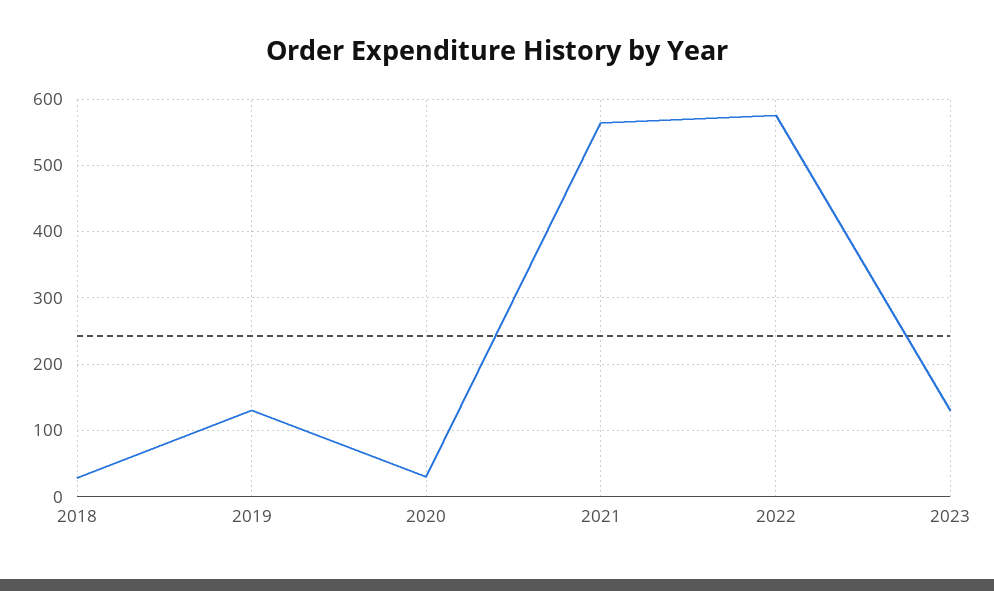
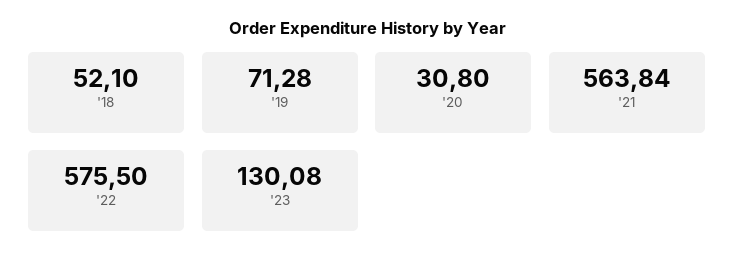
  {
-   "2018": 30,
+   "2018": 52.1,
-   "2019": 130,
+   "2019": 71.28,
    "2020": 30.8,
    "2021": 563.84,
    "2022": 575.5,
    "2023": 130.08
  }

